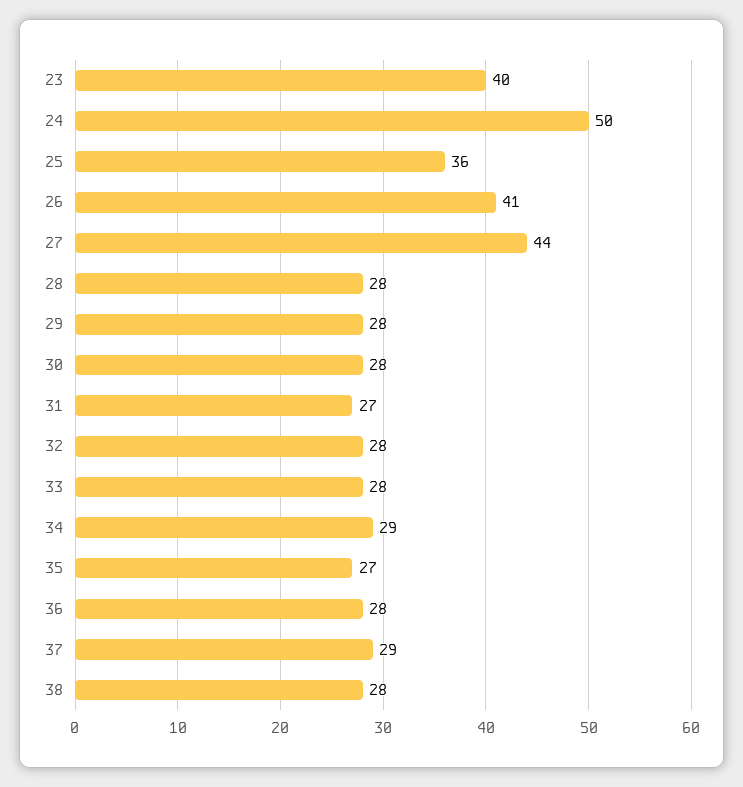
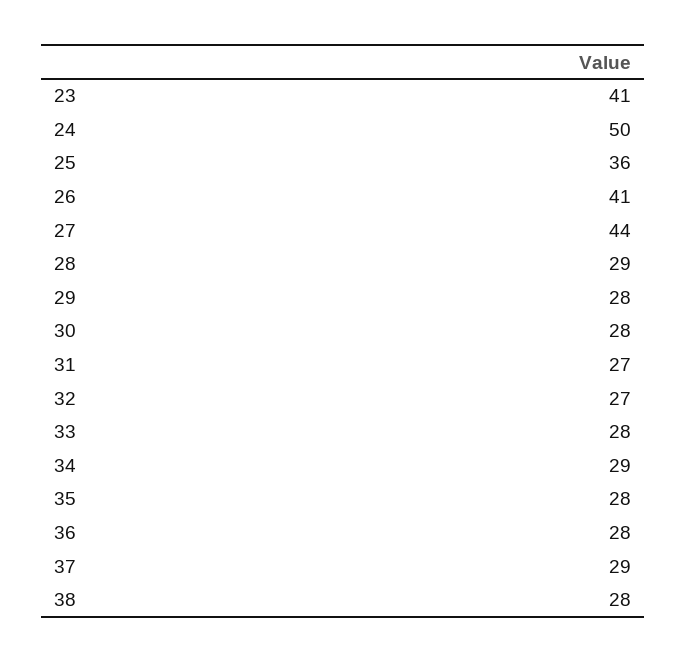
  {
-   "23": 40,
+   "23": 41,
    "24": 50,
    "25": 36,
    "26": 41,
    "27": 44,
-   "28": 28,
+   "28": 29,
    "29": 28,
    "30": 28,
    "31": 27,
-   "32": 28,
+   "32": 27,
    "33": 28,
    "34": 29,
-   "35": 27,
+   "35": 28,
    "36": 28,
    "37": 29,
    "38": 28
  }

